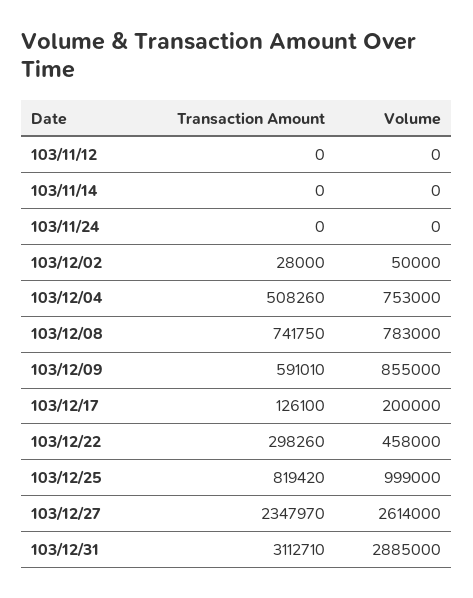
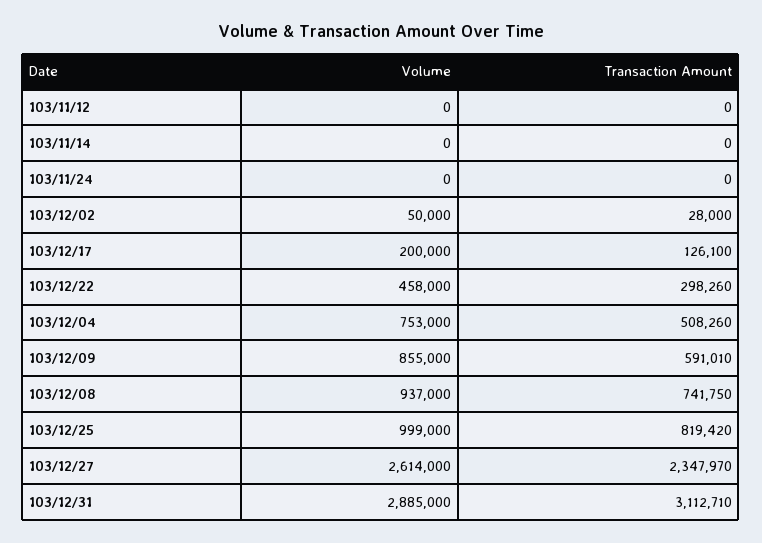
  {
    "Transaction Amount": {
      "103/11/12": 0,
      "103/11/14": 0,
      "103/11/24": 0,
      "103/12/02": 28000,
      "103/12/04": 508260,
      "103/12/08": 741750,
      "103/12/09": 591010,
      "103/12/17": 126100,
      "103/12/22": 298260,
      "103/12/25": 819420,
      "103/12/27": 2347970,
      "103/12/31": 3112710
    },
    "Volume": {
      "103/11/12": 0,
      "103/11/14": 0,
      "103/11/24": 0,
      "103/12/02": 50000,
      "103/12/04": 753000,
-     "103/12/08": 783000,
+     "103/12/08": 937000,
      "103/12/09": 855000,
      "103/12/17": 200000,
      "103/12/22": 458000,
      "103/12/25": 999000,
      "103/12/27": 2614000,
      "103/12/31": 2885000
    }
  }

